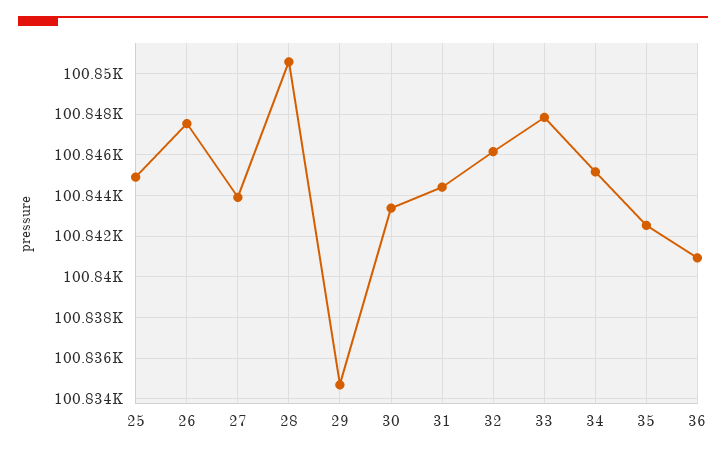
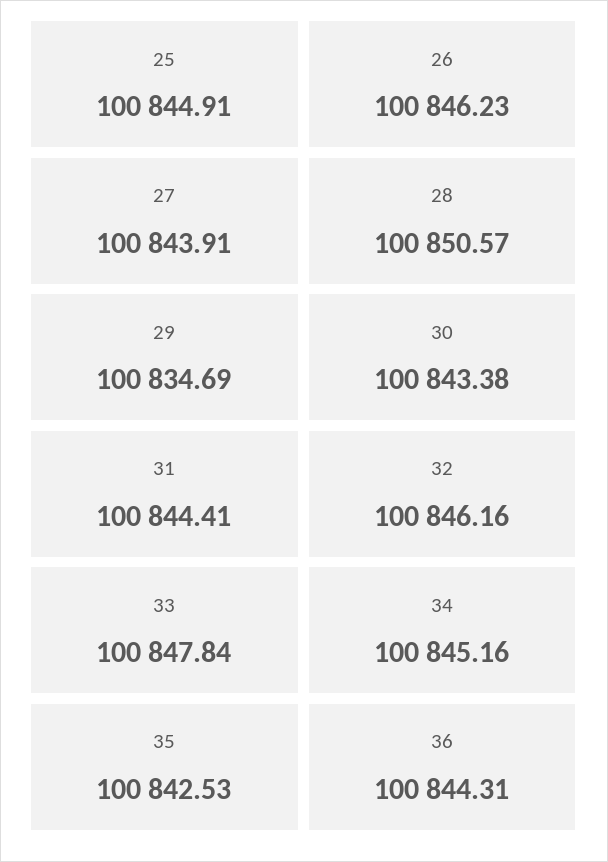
  {
    "25": 100844.91,
-   "26": 100847.5,
+   "26": 100846.23,
    "27": 100843.91,
    "28": 100850.57,
    "29": 100834.69,
    "30": 100843.38,
    "31": 100844.41,
    "32": 100846.16,
    "33": 100847.84,
    "34": 100845.16,
    "35": 100842.53,
-   "36": 100841
+   "36": 100844.31
  }

